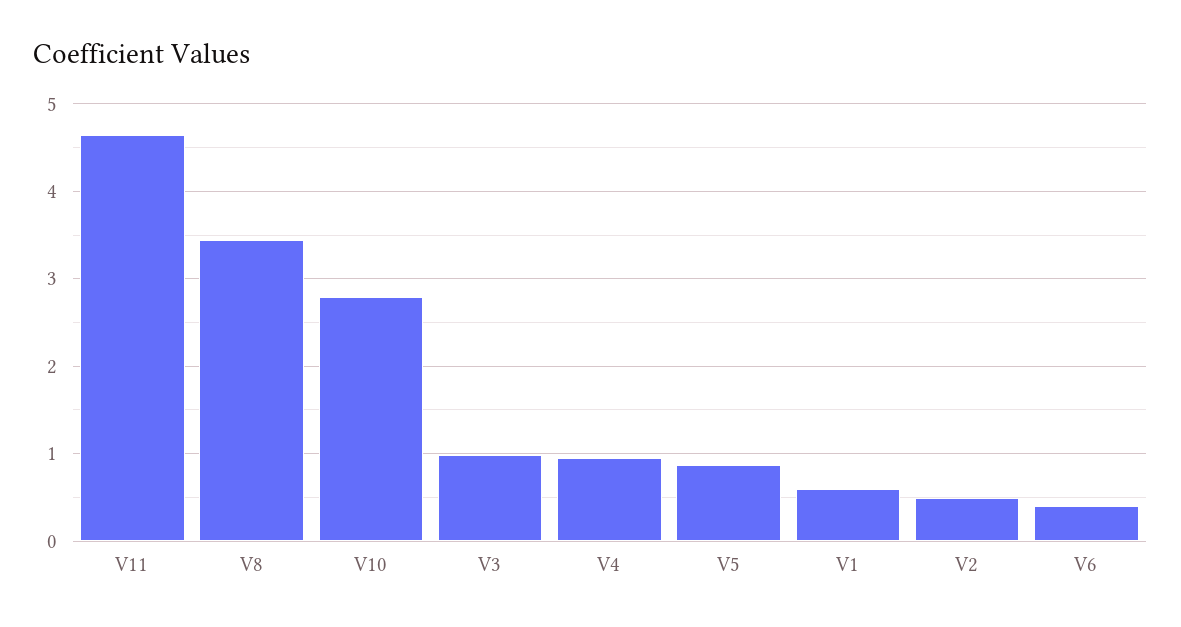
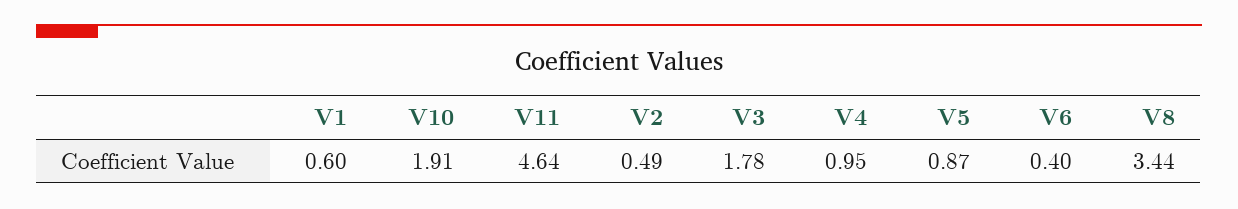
  {
    "V11": 4.64,
    "V8": 3.44,
-   "V10": 2.8,
+   "V10": 1.91,
-   "V3": 1,
+   "V3": 1.78,
    "V4": 0.95,
    "V5": 0.87,
    "V1": 0.6,
    "V2": 0.49,
    "V6": 0.4
  }

